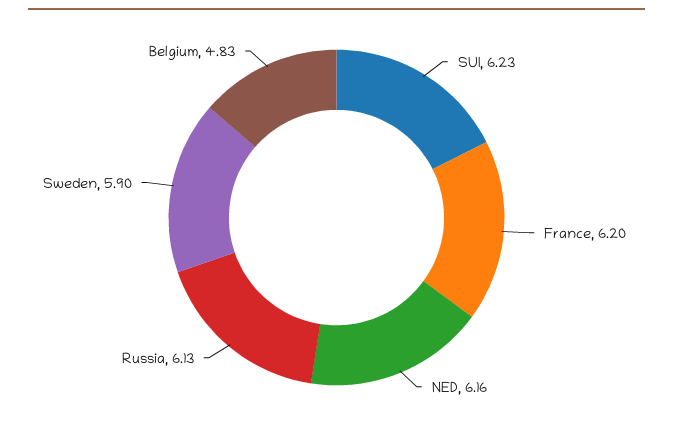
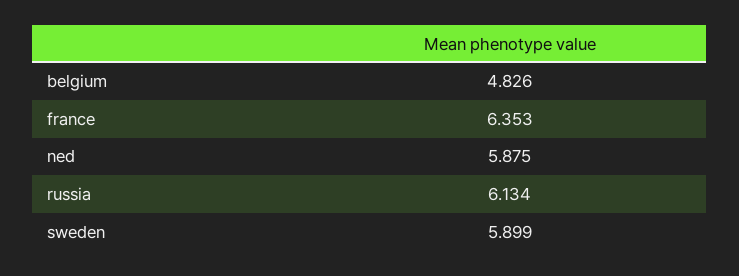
  {
-   "SUI": 6.23,
-   "France": 6.2,
+   "France": 6.353,
-   "NED": 6.16,
+   "NED": 5.875,
    "Russia": 6.134,
    "Sweden": 5.899,
    "Belgium": 4.826
  }

